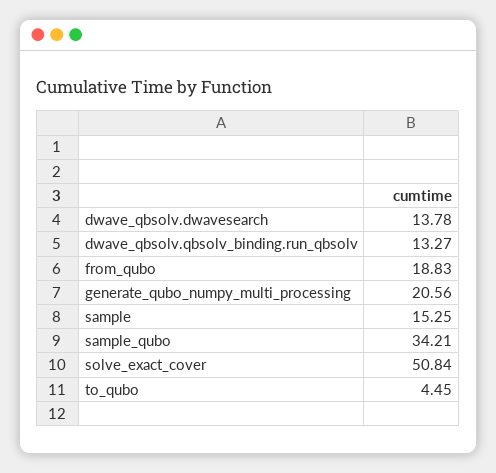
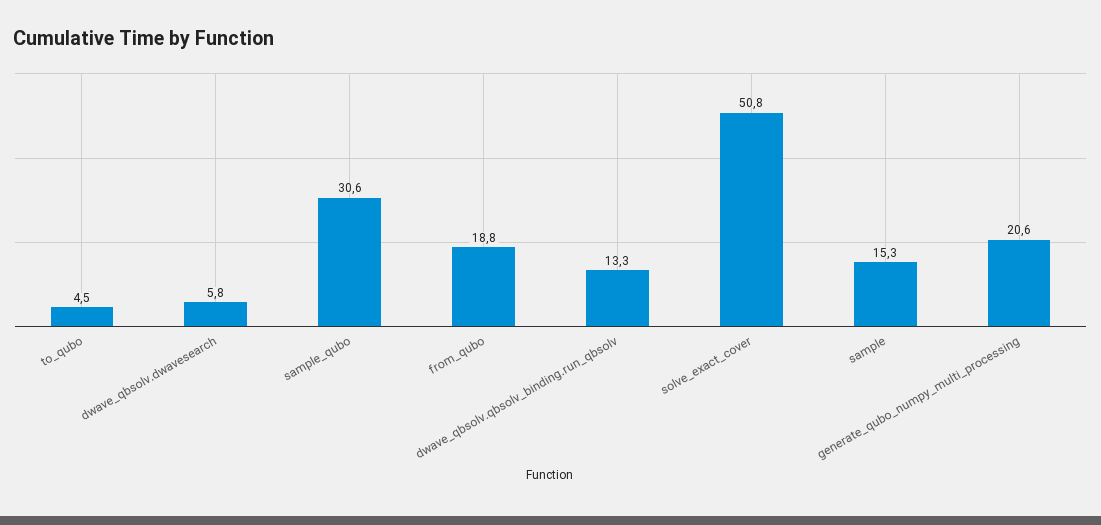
  {
-   "dwave_qbsolv.dwavesearch": 13.78,
+   "dwave_qbsolv.dwavesearch": 5.8,
    "dwave_qbsolv.qbsolv_binding.run_qbsolv": 13.27,
    "from_qubo": 18.83,
    "generate_qubo_numpy_multi_processing": 20.56,
    "sample": 15.25,
-   "sample_qubo": 34.21,
+   "sample_qubo": 30.6,
    "solve_exact_cover": 50.84,
    "to_qubo": 4.45
  }

